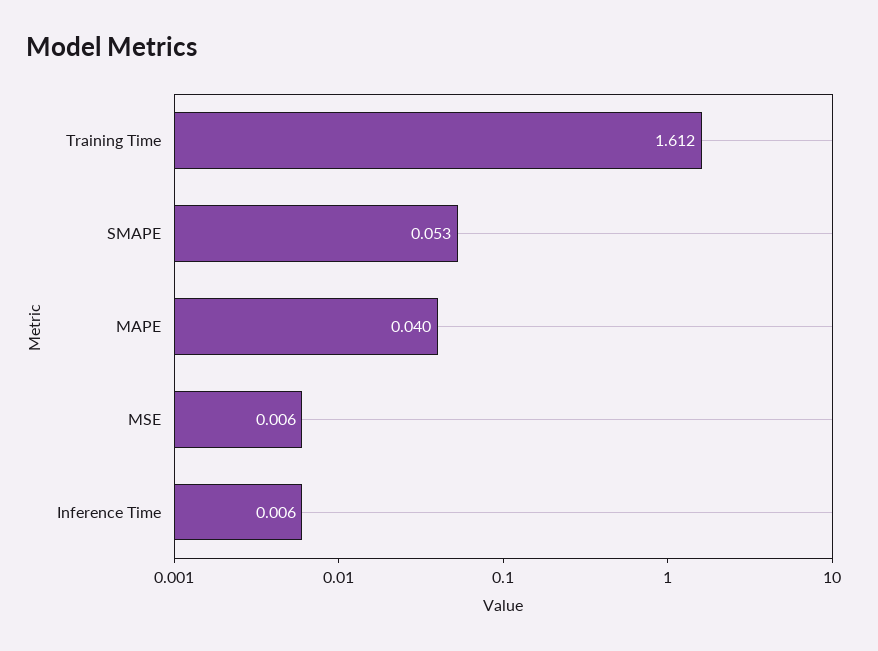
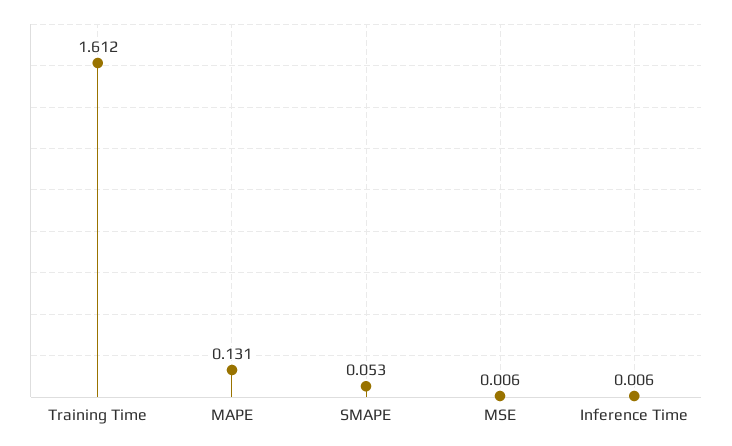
  {
    "Training Time": 1.612,
    "SMAPE": 0.053,
-   "MAPE": 0.04,
+   "MAPE": 0.131,
    "MSE": 0.006,
    "Inference Time": 0.006
  }

